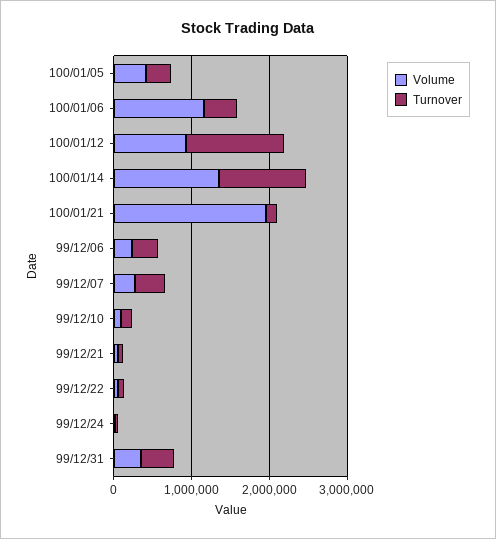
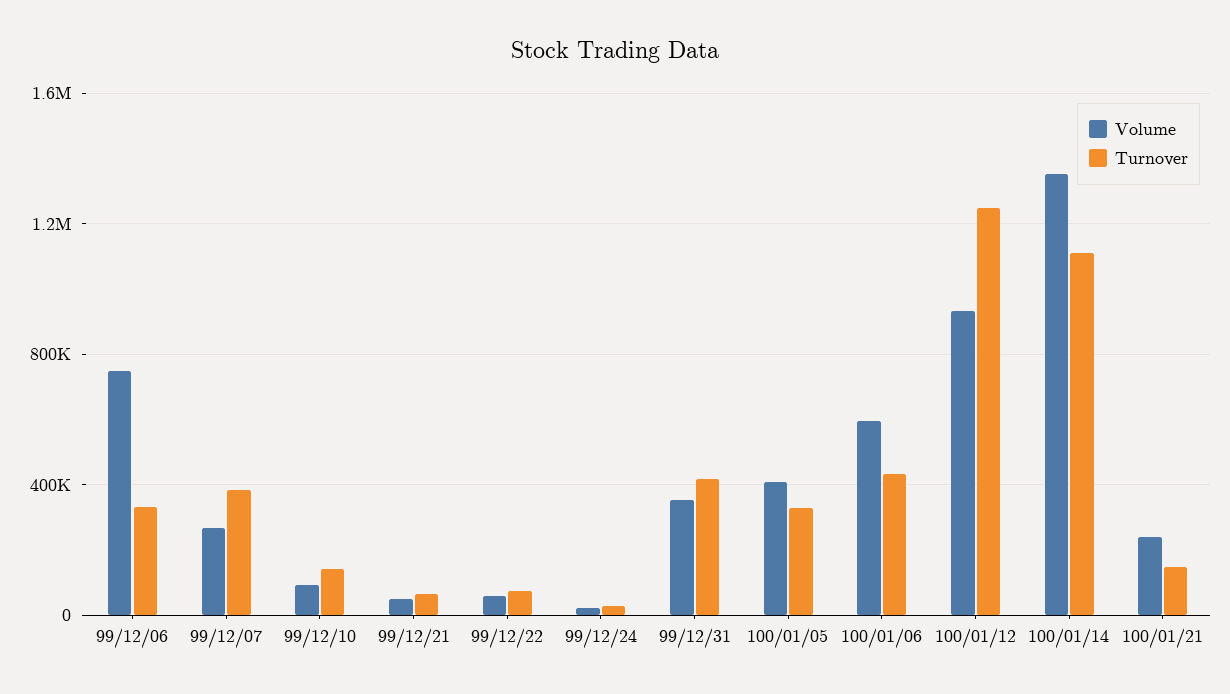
  {
    "Volume": {
      "100/01/05": 400000,
-     "100/01/06": 1200000,
+     "100/01/06": 600000,
      "100/01/12": 950000,
      "100/01/14": 1350000,
-     "100/01/21": 2000000,
+     "100/01/21": 250000,
-     "99/12/06": 200000,
+     "99/12/06": 750000,
      "99/12/07": 250000,
      "99/12/10": 100000,
      "99/12/21": 50000,
      "99/12/22": 50000,
      "99/12/24": 0,
      "99/12/31": 350000
    },
    "Turnover": {
      "100/01/05": 350000,
      "100/01/06": 450000,
      "100/01/12": 1250000,
      "100/01/14": 1100000,
      "100/01/21": 150000,
      "99/12/06": 350000,
      "99/12/07": 400000,
      "99/12/10": 150000,
      "99/12/21": 50000,
      "99/12/22": 100000,
      "99/12/24": 50000,
      "99/12/31": 400000
    }
  }

